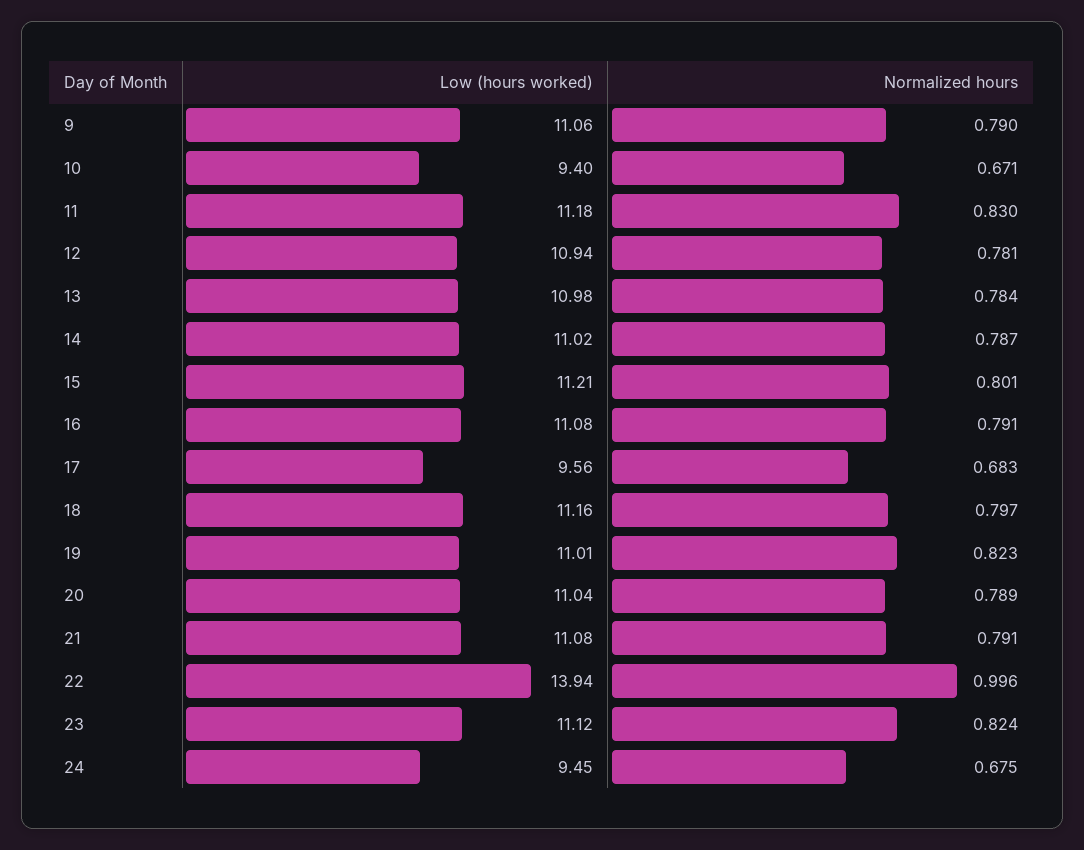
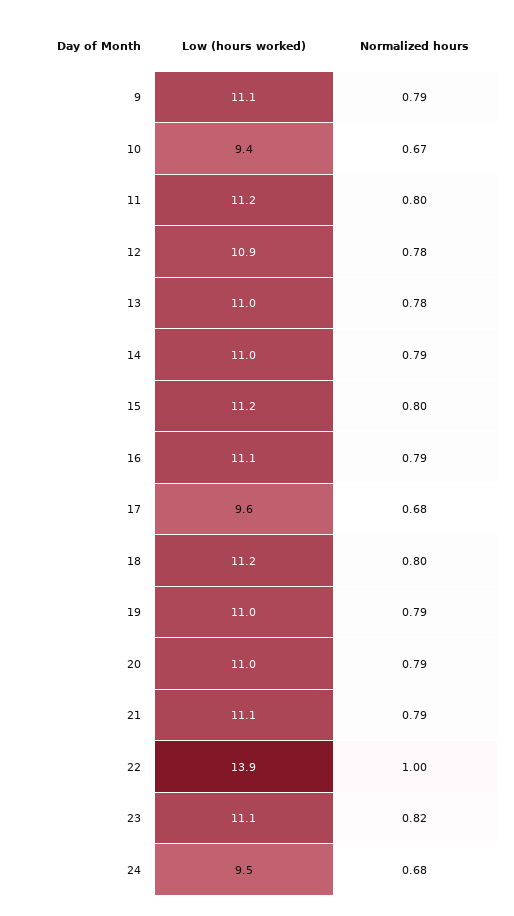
  {
    "Low (hours worked)": {
      "9": 11.06,
      "10": 9.4,
      "11": 11.18,
      "12": 10.94,
      "13": 10.98,
      "14": 11.02,
      "15": 11.21,
      "16": 11.08,
      "17": 9.56,
      "18": 11.16,
      "19": 11.01,
      "20": 11.04,
      "21": 11.08,
      "22": 13.94,
      "23": 11.12,
      "24": 9.45
    },
    "Normalized hours": {
      "9": 0.79,
      "10": 0.671,
-     "11": 0.83,
+     "11": 0.8,
      "12": 0.781,
      "13": 0.784,
      "14": 0.787,
      "15": 0.801,
      "16": 0.791,
      "17": 0.683,
      "18": 0.797,
-     "19": 0.823,
+     "19": 0.79,
      "20": 0.789,
      "21": 0.791,
      "22": 0.996,
      "23": 0.824,
      "24": 0.675
    }
  }

